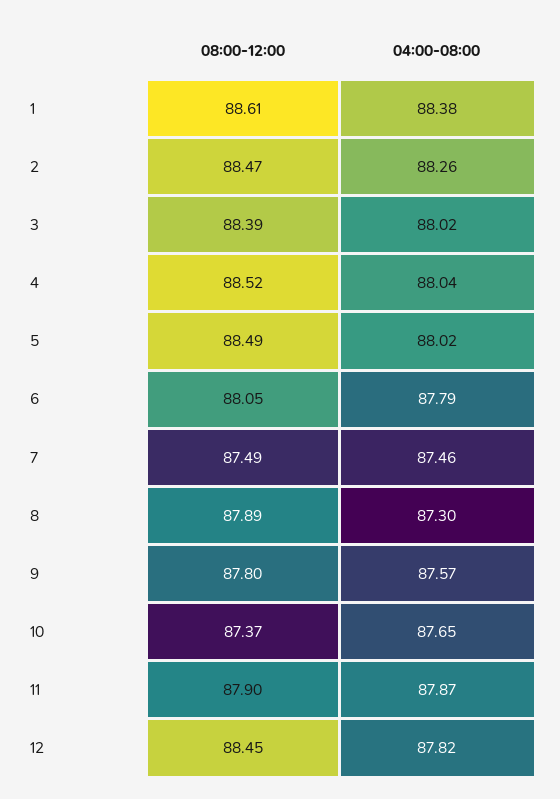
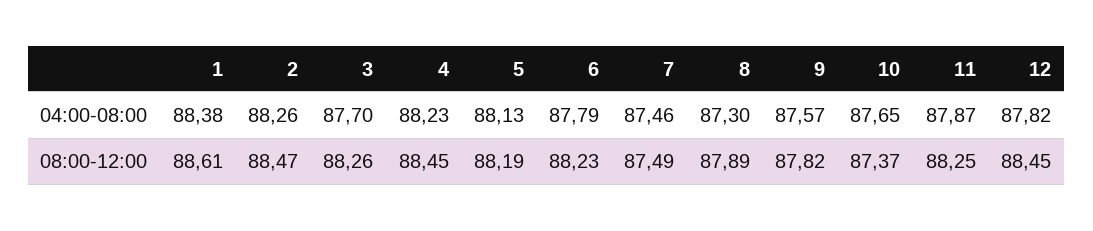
  {
    "08:00-12:00": {
      "1": 88.61,
      "2": 88.47,
-     "3": 88.39,
+     "3": 88.26,
-     "4": 88.52,
+     "4": 88.45,
-     "5": 88.49,
+     "5": 88.19,
-     "6": 88.05,
+     "6": 88.23,
      "7": 87.49,
      "8": 87.89,
-     "9": 87.8,
+     "9": 87.82,
      "10": 87.37,
-     "11": 87.9,
+     "11": 88.25,
      "12": 88.45
    },
    "04:00-08:00": {
      "1": 88.38,
      "2": 88.26,
-     "3": 88.02,
+     "3": 87.7,
-     "4": 88.04,
+     "4": 88.23,
-     "5": 88.02,
+     "5": 88.13,
      "6": 87.79,
      "7": 87.46,
      "8": 87.3,
      "9": 87.57,
      "10": 87.65,
      "11": 87.87,
      "12": 87.82
    }
  }

